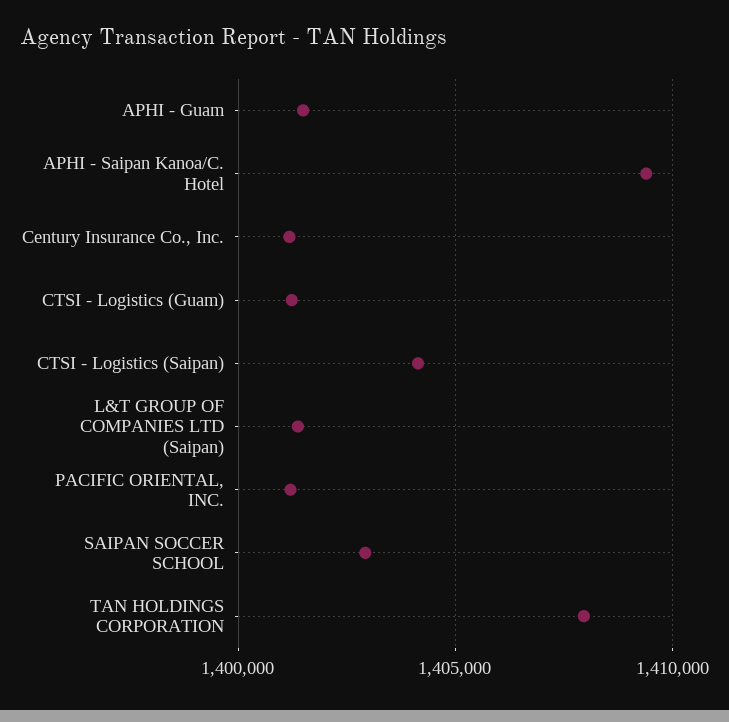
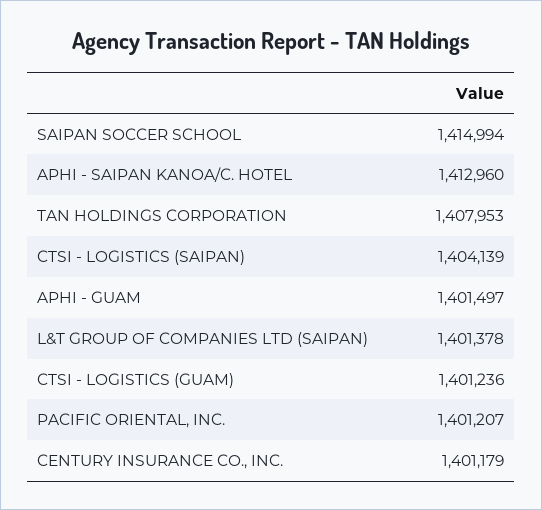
  {
    "APHI - Guam": 1401497,
-   "APHI - Saipan Kanoa/C. Hotel": 1409500,
+   "APHI - Saipan Kanoa/C. Hotel": 1412960,
    "Century Insurance Co., Inc.": 1401179,
    "CTSI - Logistics (Guam)": 1401236,
    "CTSI - Logistics (Saipan)": 1404139,
    "L&T GROUP OF COMPANIES LTD (Saipan)": 1401378,
    "PACIFIC ORIENTAL, INC.": 1401207,
-   "SAIPAN SOCCER SCHOOL": 1403000,
+   "SAIPAN SOCCER SCHOOL": 1414994,
    "TAN HOLDINGS CORPORATION": 1407953
  }

